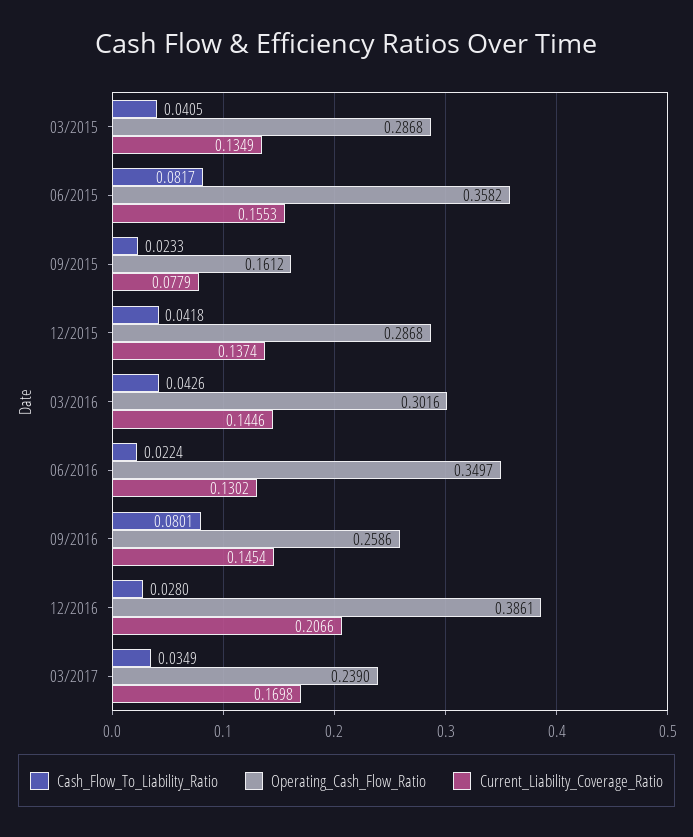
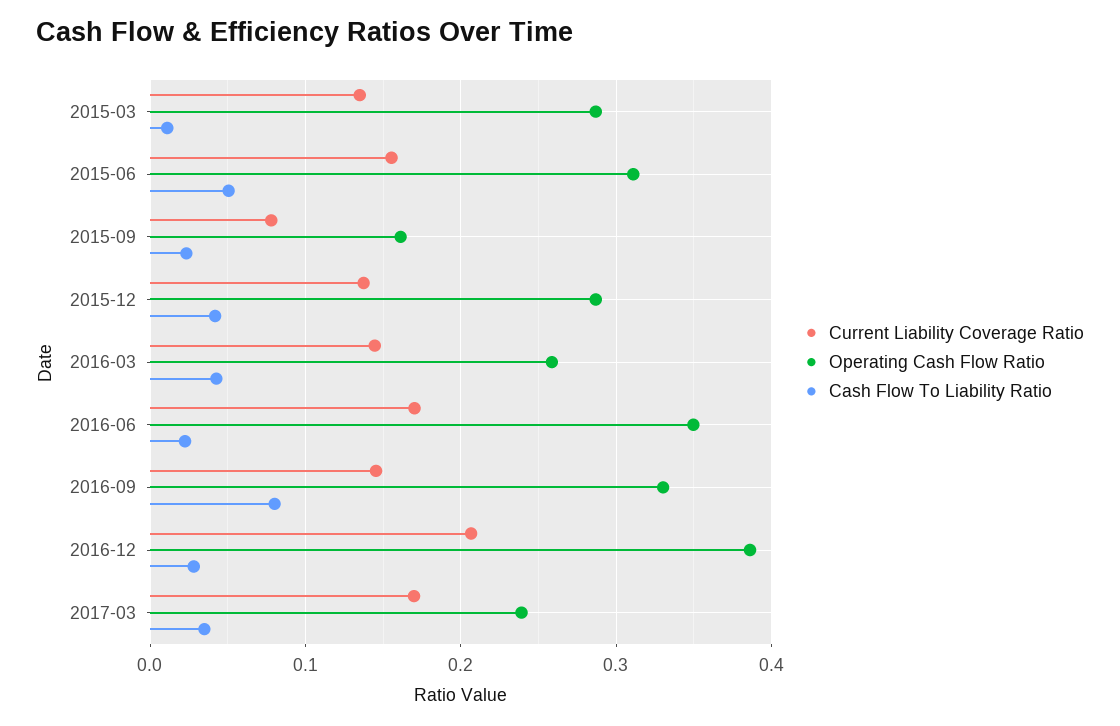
  {
    "Cash_Flow_To_Liability_Ratio": {
-     "03/2015": 0.0405,
+     "03/2015": 0.01,
-     "06/2015": 0.0817,
+     "06/2015": 0.05,
      "09/2015": 0.0233,
      "12/2015": 0.0418,
      "03/2016": 0.0426,
      "06/2016": 0.0224,
      "09/2016": 0.0801,
      "12/2016": 0.028,
      "03/2017": 0.0349
    },
    "Operating_Cash_Flow_Ratio": {
      "03/2015": 0.2868,
-     "06/2015": 0.3582,
+     "06/2015": 0.31,
      "09/2015": 0.1612,
      "12/2015": 0.2868,
-     "03/2016": 0.3016,
+     "03/2016": 0.26,
      "06/2016": 0.3497,
-     "09/2016": 0.2586,
+     "09/2016": 0.33,
      "12/2016": 0.3861,
      "03/2017": 0.239
    },
    "Current_Liability_Coverage_Ratio": {
      "03/2015": 0.1349,
      "06/2015": 0.1553,
      "09/2015": 0.0779,
      "12/2015": 0.1374,
      "03/2016": 0.1446,
-     "06/2016": 0.1302,
+     "06/2016": 0.17,
      "09/2016": 0.1454,
      "12/2016": 0.2066,
      "03/2017": 0.1698
    }
  }

